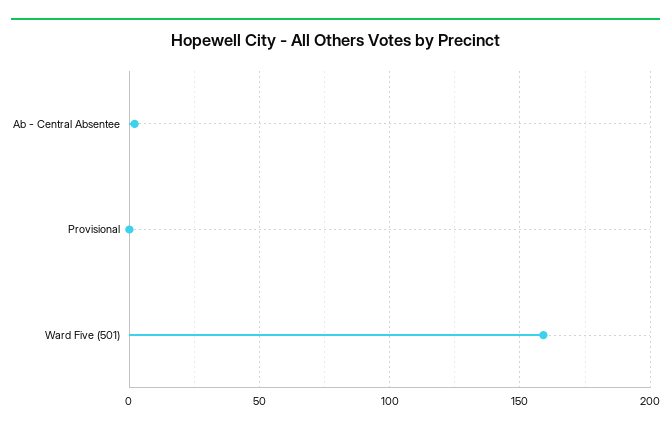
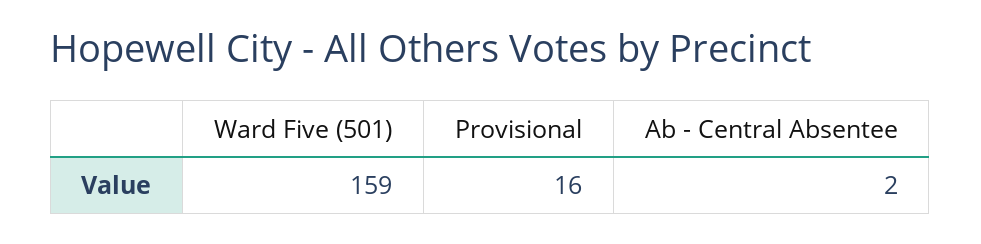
  {
    "Ab - Central Absentee": 2,
-   "Provisional": 0,
+   "Provisional": 16,
    "Ward Five (501)": 159
  }

